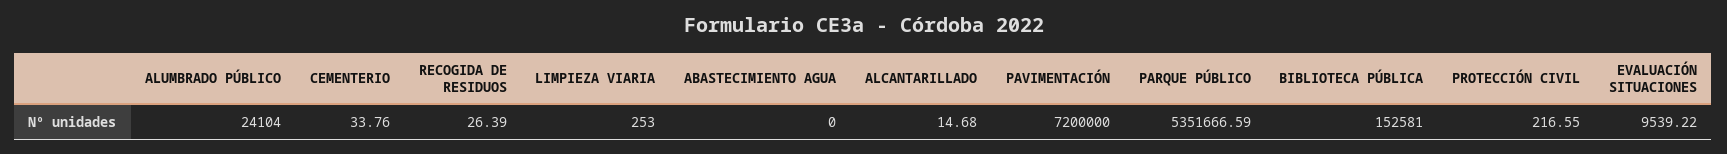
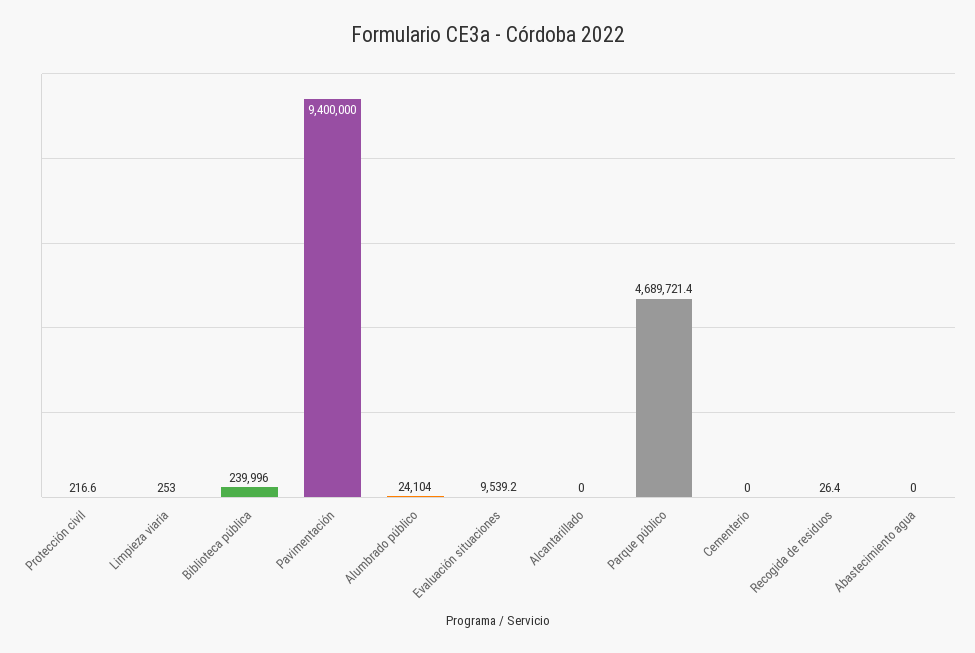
  {
    "ALUMBRADO PÚBLICO": 24104,
-   "CEMENTERIO": 33.76,
+   "CEMENTERIO": 0,
    "RECOGIDA DE RESIDUOS": 26.39,
    "LIMPIEZA VIARIA": 253,
    "ABASTECIMIENTO AGUA": 0,
-   "ALCANTARILLADO": 14.68,
+   "ALCANTARILLADO": 0,
-   "PAVIMENTACIÓN": 7200000,
+   "PAVIMENTACIÓN": 9400000,
-   "PARQUE PÚBLICO": 5351666.59,
+   "PARQUE PÚBLICO": 4689721.4,
-   "BIBLIOTECA PÚBLICA": 152581,
+   "BIBLIOTECA PÚBLICA": 239996,
    "PROTECCIÓN CIVIL": 216.55,
    "EVALUACIÓN SITUACIONES": 9539.22
  }

